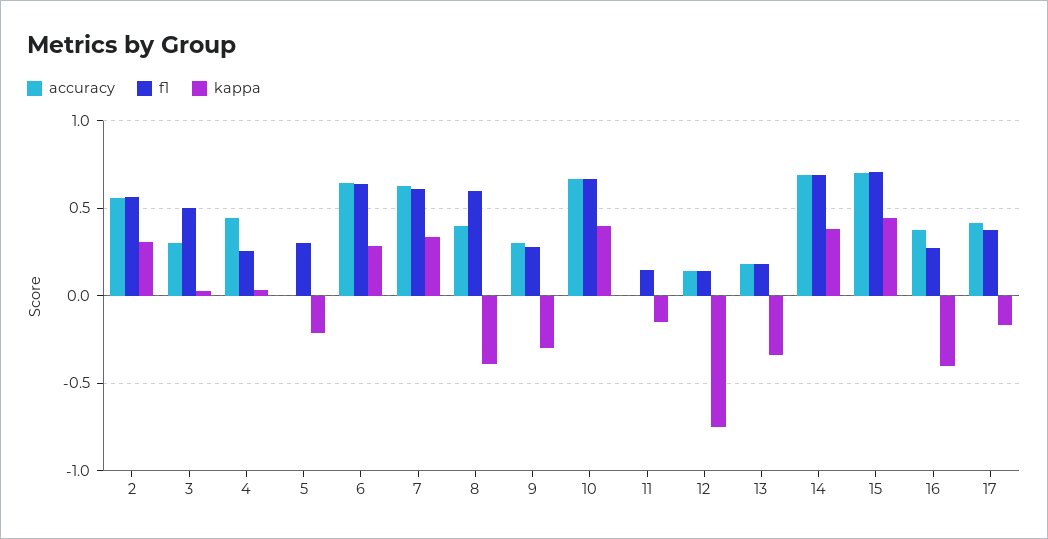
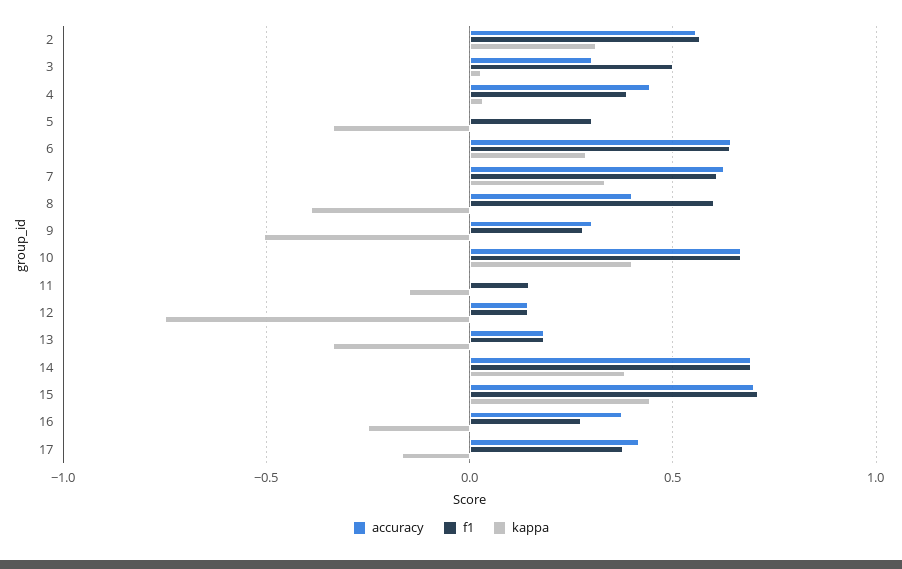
  {
    "accuracy": {
      "2": 0.55,
      "3": 0.3,
      "4": 0.45,
      "5": 0,
      "6": 0.65,
      "7": 0.65,
      "8": 0.4,
      "9": 0.3,
      "10": 0.65,
      "11": 0,
      "12": 0.15,
      "13": 0.2,
      "14": 0.7,
      "15": 0.7,
      "16": 0.4,
      "17": 0.4
    },
    "f1": {
      "2": 0.55,
      "3": 0.5,
-     "4": 0.25,
+     "4": 0.4,
      "5": 0.3,
      "6": 0.65,
      "7": 0.6,
      "8": 0.6,
      "9": 0.3,
      "10": 0.65,
      "11": 0.15,
      "12": 0.15,
      "13": 0.2,
      "14": 0.7,
      "15": 0.7,
      "16": 0.25,
      "17": 0.4
    },
    "kappa": {
      "2": 0.3,
      "3": 0.05,
      "4": 0.05,
-     "5": -0.2,
+     "5": -0.35,
      "6": 0.3,
      "7": 0.35,
      "8": -0.4,
-     "9": -0.3,
+     "9": -0.5,
      "10": 0.4,
      "11": -0.15,
      "12": -0.75,
      "13": -0.35,
      "14": 0.4,
      "15": 0.45,
-     "16": -0.4,
+     "16": -0.25,
      "17": -0.15
    }
  }

